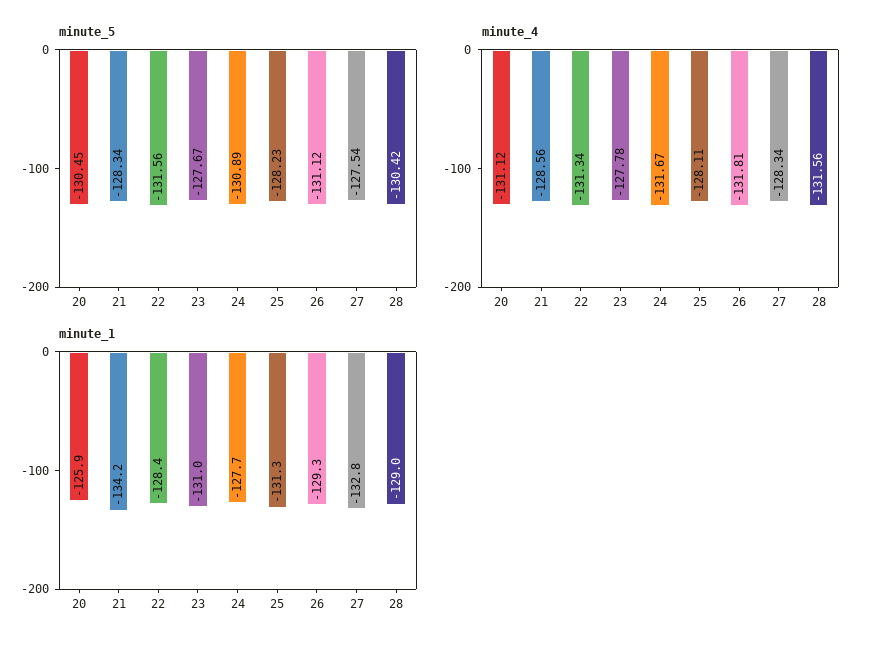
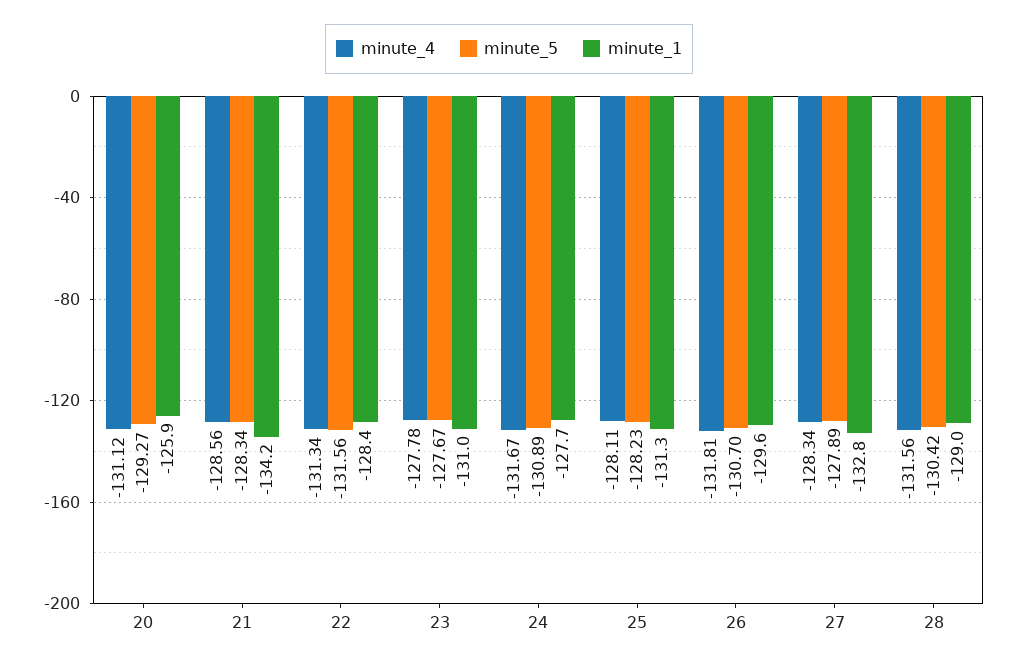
  {
    "minute_5": {
-     "20": -130.45,
+     "20": -129.27,
      "21": -128.34,
      "22": -131.56,
      "23": -127.67,
      "24": -130.89,
      "25": -128.23,
-     "26": -131.12,
+     "26": -130.7,
-     "27": -127.54,
+     "27": -127.89,
      "28": -130.42
    },
    "minute_4": {
      "20": -131.12,
      "21": -128.56,
      "22": -131.34,
      "23": -127.78,
      "24": -131.67,
      "25": -128.11,
      "26": -131.81,
      "27": -128.34,
      "28": -131.56
    },
    "minute_1": {
      "20": -125.9,
      "21": -134.2,
      "22": -128.4,
      "23": -131,
      "24": -127.7,
      "25": -131.3,
-     "26": -129.3,
+     "26": -129.6,
      "27": -132.8,
      "28": -129
    }
  }

